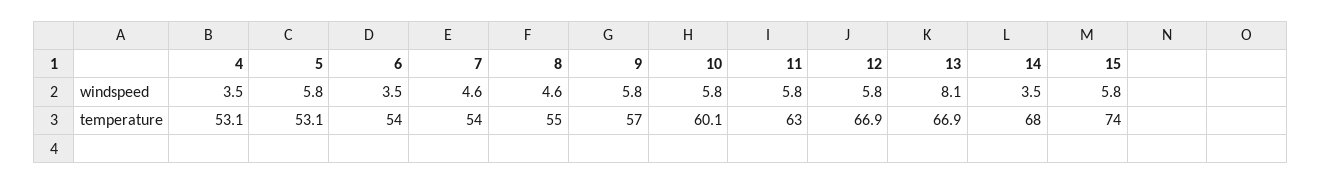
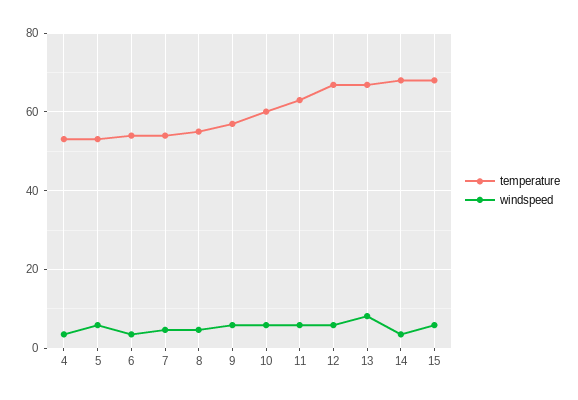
  {
    "windspeed": {
      "4": 3.5,
      "5": 5.8,
      "6": 3.5,
      "7": 4.6,
      "8": 4.6,
      "9": 5.8,
      "10": 5.8,
      "11": 5.8,
      "12": 5.8,
      "13": 8.1,
      "14": 3.5,
      "15": 5.8
    },
    "temperature": {
      "4": 53.1,
      "5": 53.1,
      "6": 54,
      "7": 54,
      "8": 55,
      "9": 57,
      "10": 60.1,
      "11": 63,
      "12": 66.9,
      "13": 66.9,
      "14": 68,
-     "15": 74
+     "15": 68
    }
  }

